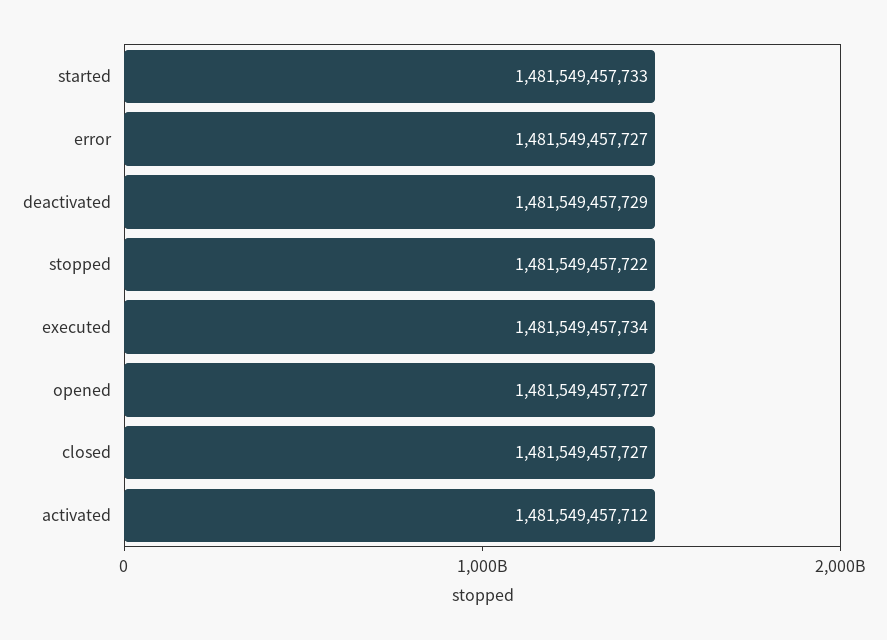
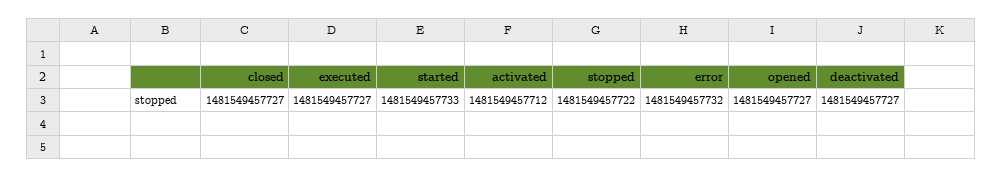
  {
    "started": 1481549457733,
-   "error": 1481549457727,
+   "error": 1481549457732,
-   "deactivated": 1481549457729,
+   "deactivated": 1481549457727,
    "stopped": 1481549457722,
-   "executed": 1481549457734,
+   "executed": 1481549457727,
    "opened": 1481549457727,
    "closed": 1481549457727,
    "activated": 1481549457712
  }

